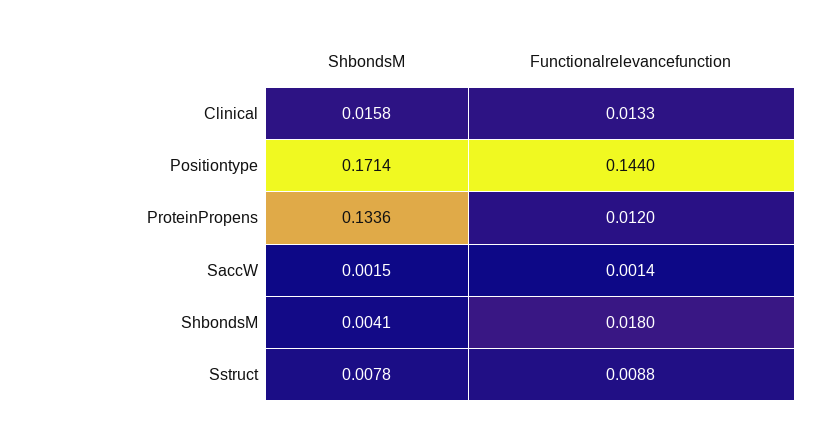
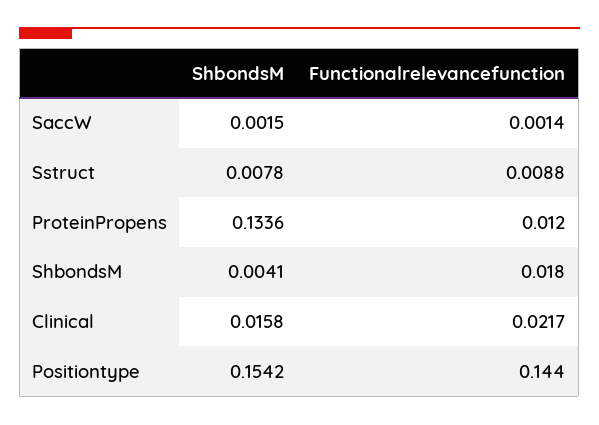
  {
    "ShbondsM": {
      "Clinical": 0.0158,
-     "Positiontype": 0.1714,
+     "Positiontype": 0.1542,
      "ProteinPropens": 0.1336,
      "SaccW": 0.0015,
      "ShbondsM": 0.0041,
      "Sstruct": 0.0078
    },
    "Functionalrelevancefunction": {
-     "Clinical": 0.0133,
+     "Clinical": 0.0217,
      "Positiontype": 0.144,
      "ProteinPropens": 0.012,
      "SaccW": 0.0014,
      "ShbondsM": 0.018,
      "Sstruct": 0.0088
    }
  }

